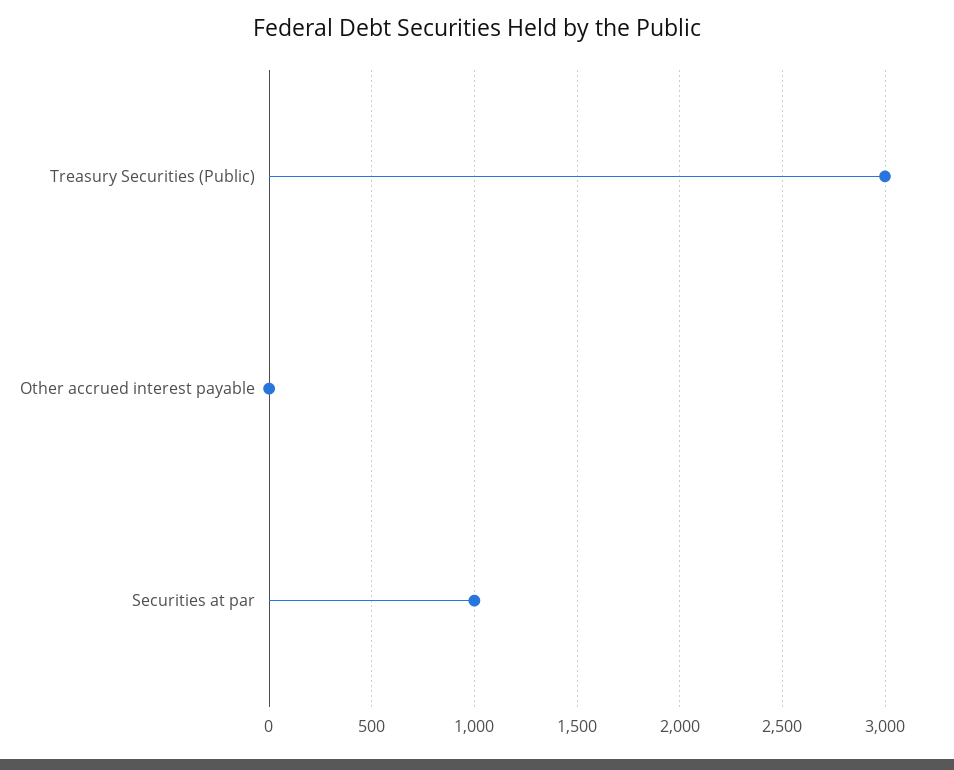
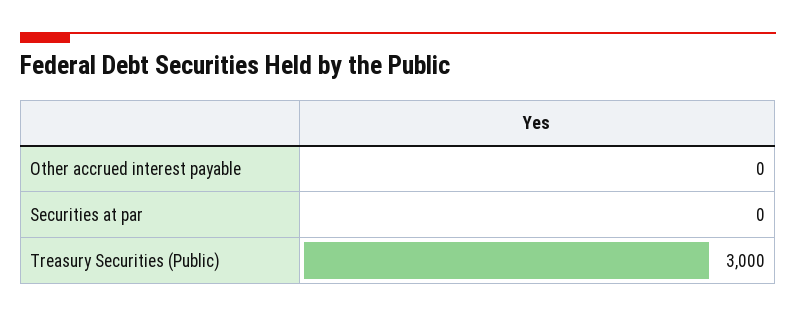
  {
    "Treasury Securities (Public)": 3000,
    "Other accrued interest payable": 0,
-   "Securities at par": 1000
+   "Securities at par": 0
  }

